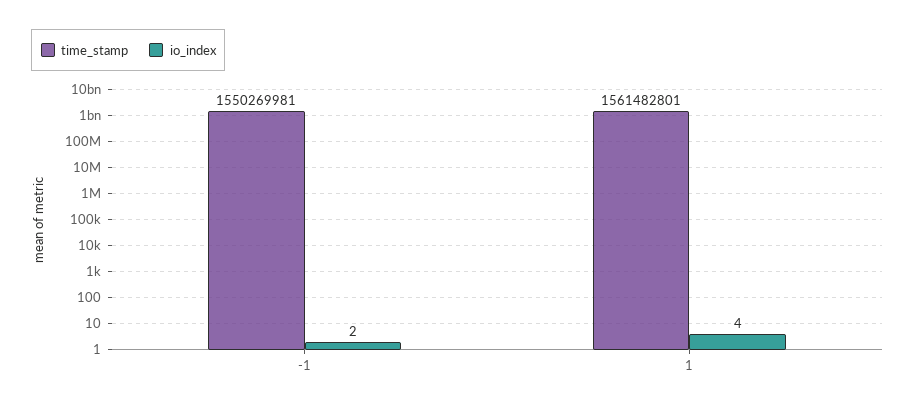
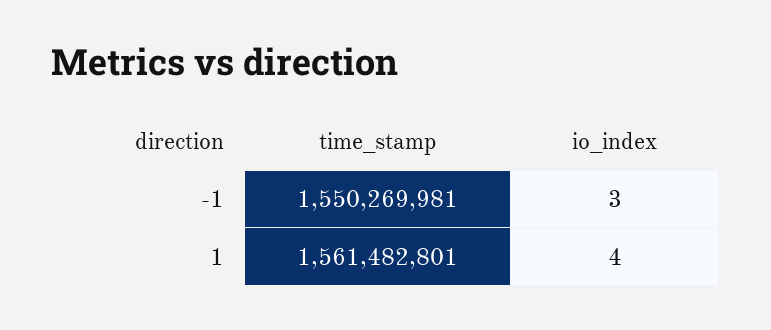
  {
    "time_stamp": {
      "-1": 1550269981,
      "1": 1561482801
    },
    "io_index": {
-     "-1": 2,
+     "-1": 3,
      "1": 4
    }
  }

